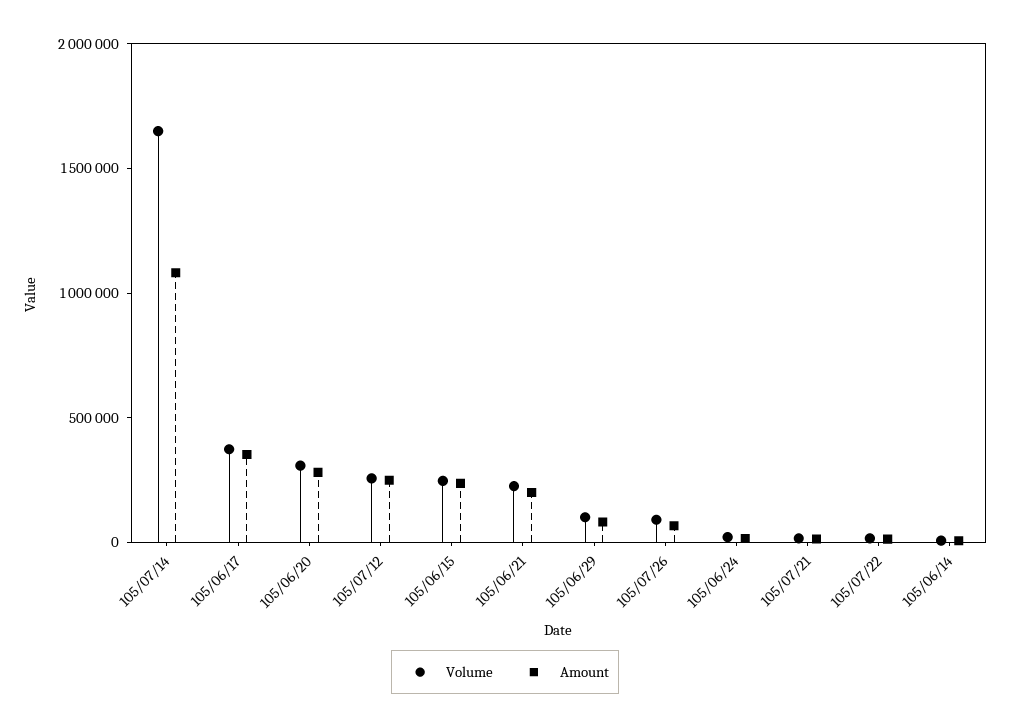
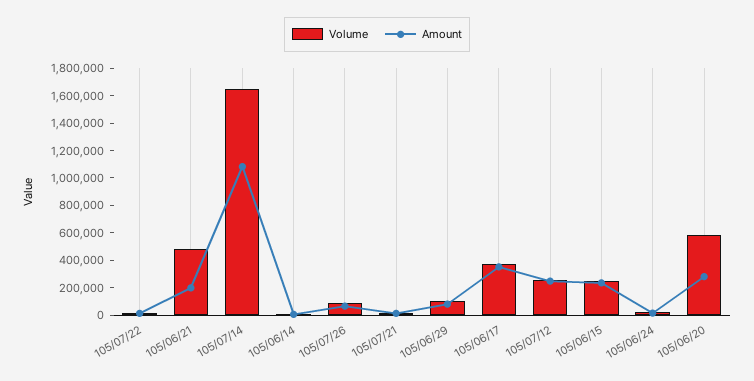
  {
    "Volume": {
      "105/07/14": 1700000,
      "105/06/17": 400000,
-     "105/06/20": 300000,
+     "105/06/20": 600000,
      "105/07/12": 300000,
      "105/06/15": 200000,
-     "105/06/21": 200000,
+     "105/06/21": 500000,
      "105/06/29": 100000,
      "105/07/26": 100000,
      "105/06/24": 0,
      "105/07/21": 0,
      "105/07/22": 0,
      "105/06/14": 0
    },
    "Amount": {
      "105/07/14": 1100000,
      "105/06/17": 400000,
      "105/06/20": 300000,
      "105/07/12": 200000,
      "105/06/15": 200000,
      "105/06/21": 200000,
      "105/06/29": 100000,
      "105/07/26": 100000,
      "105/06/24": 0,
      "105/07/21": 0,
      "105/07/22": 0,
      "105/06/14": 0
    }
  }

